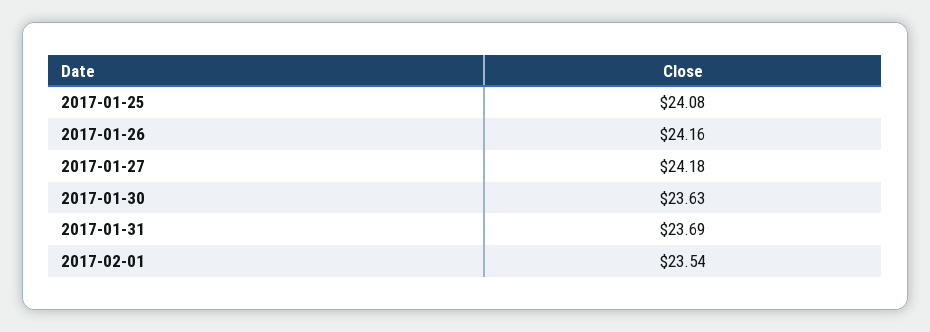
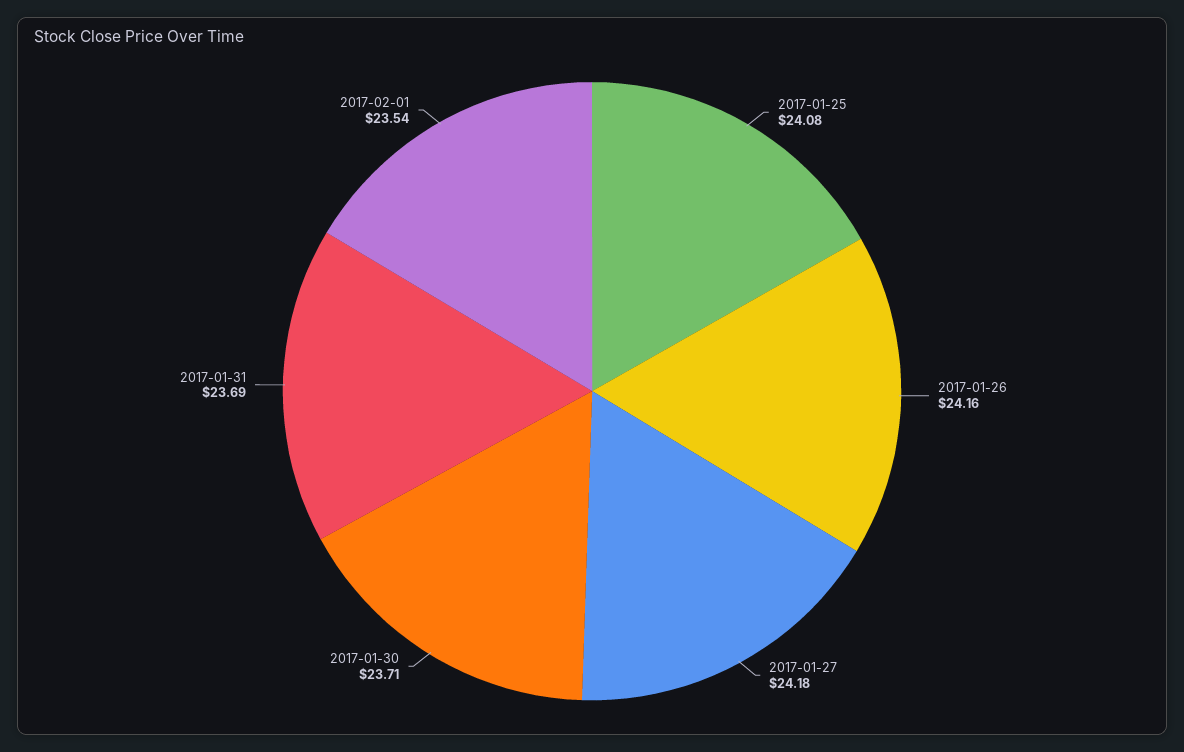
  {
    "2017-01-25": 24.08,
    "2017-01-26": 24.16,
    "2017-01-27": 24.18,
-   "2017-01-30": 23.63,
+   "2017-01-30": 23.71,
    "2017-01-31": 23.69,
    "2017-02-01": 23.54
  }

